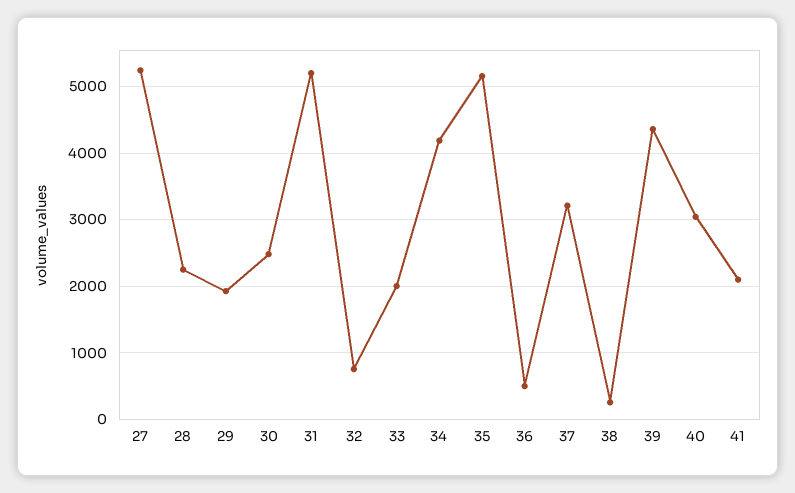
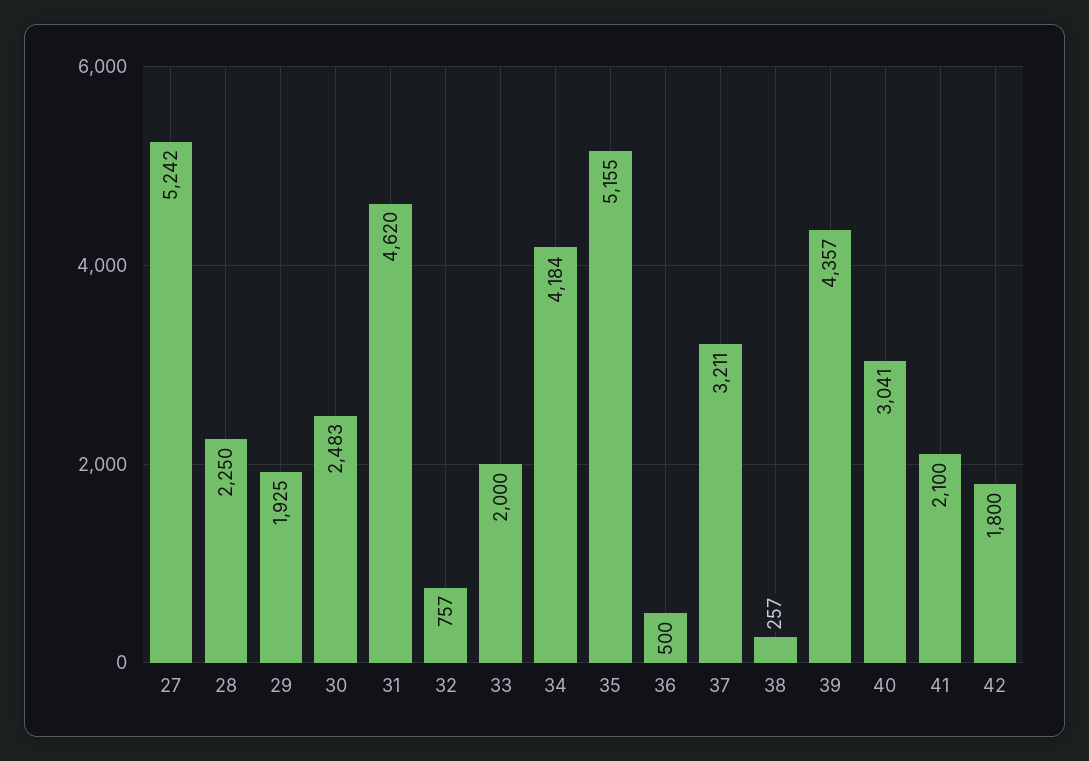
  {
    "27": 5242,
    "28": 2250,
    "29": 1925,
    "30": 2483,
-   "31": 5200,
+   "31": 4620,
    "32": 757,
    "33": 2000,
    "34": 4184,
    "35": 5155,
    "36": 500,
    "37": 3211,
    "38": 257,
    "39": 4357,
    "40": 3041,
-   "41": 2100
+   "41": 2100,
+   "42": 1800
  }

